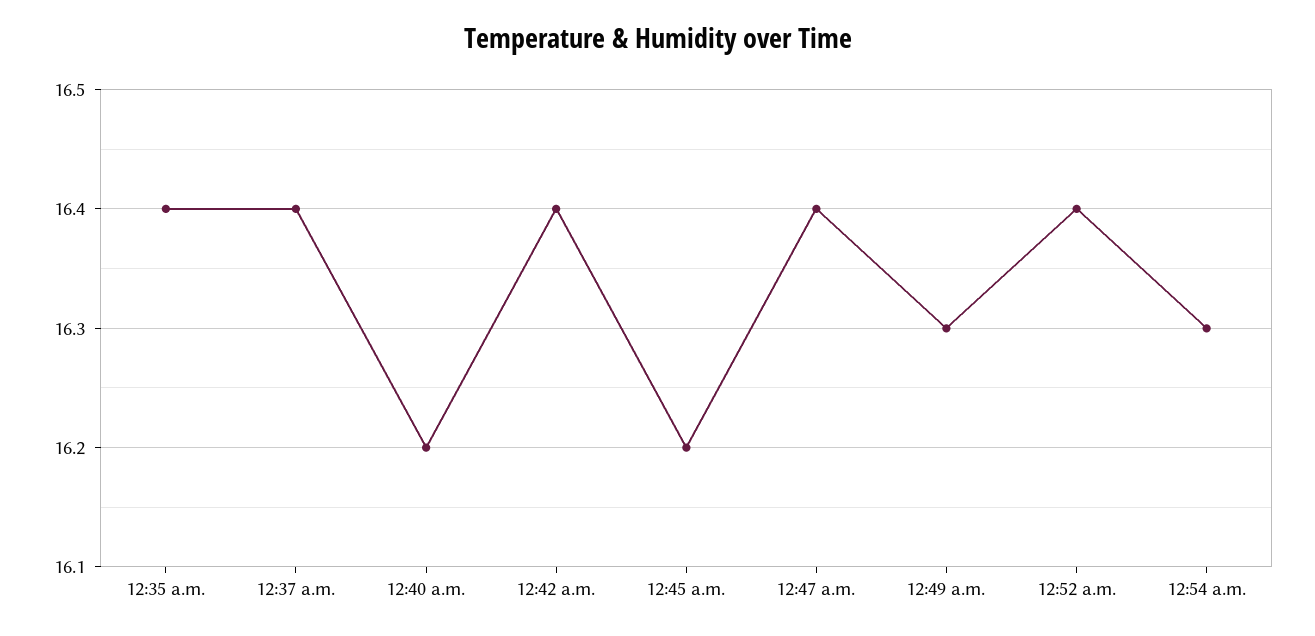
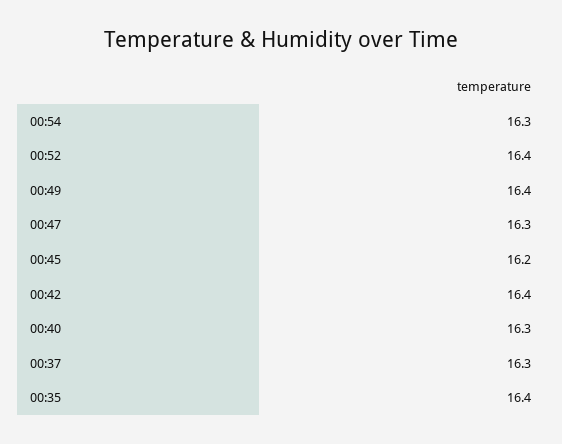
  {
    "12:35 a.m.": 16.4,
-   "12:37 a.m.": 16.4,
+   "12:37 a.m.": 16.3,
-   "12:40 a.m.": 16.2,
+   "12:40 a.m.": 16.3,
    "12:42 a.m.": 16.4,
    "12:45 a.m.": 16.2,
-   "12:47 a.m.": 16.4,
+   "12:47 a.m.": 16.3,
-   "12:49 a.m.": 16.3,
+   "12:49 a.m.": 16.4,
    "12:52 a.m.": 16.4,
    "12:54 a.m.": 16.3
  }

